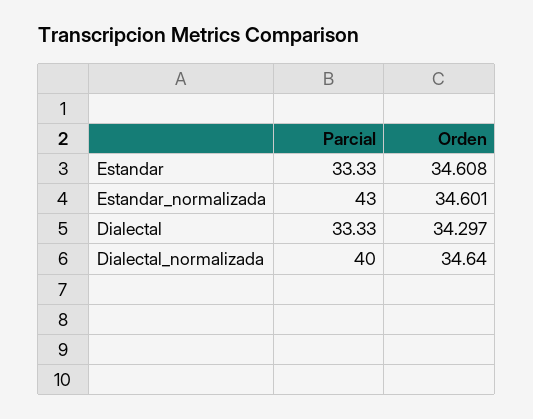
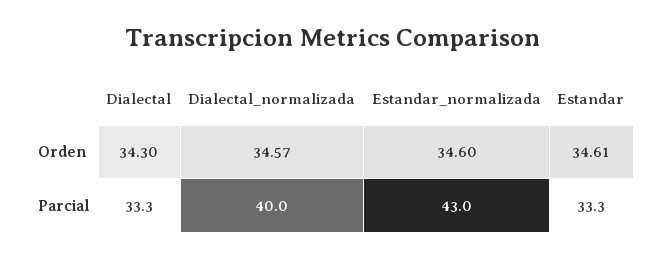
  {
    "Parcial": {
      "Estandar": 33.33,
      "Estandar_normalizada": 43,
      "Dialectal": 33.33,
      "Dialectal_normalizada": 40
    },
    "Orden": {
      "Estandar": 34.608,
      "Estandar_normalizada": 34.601,
      "Dialectal": 34.297,
-     "Dialectal_normalizada": 34.64
+     "Dialectal_normalizada": 34.57
    }
  }

